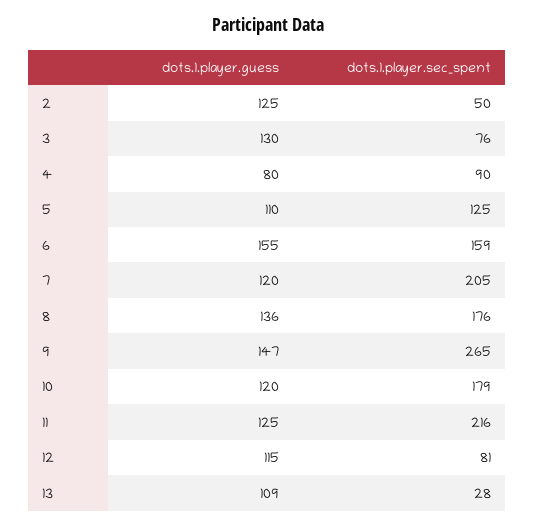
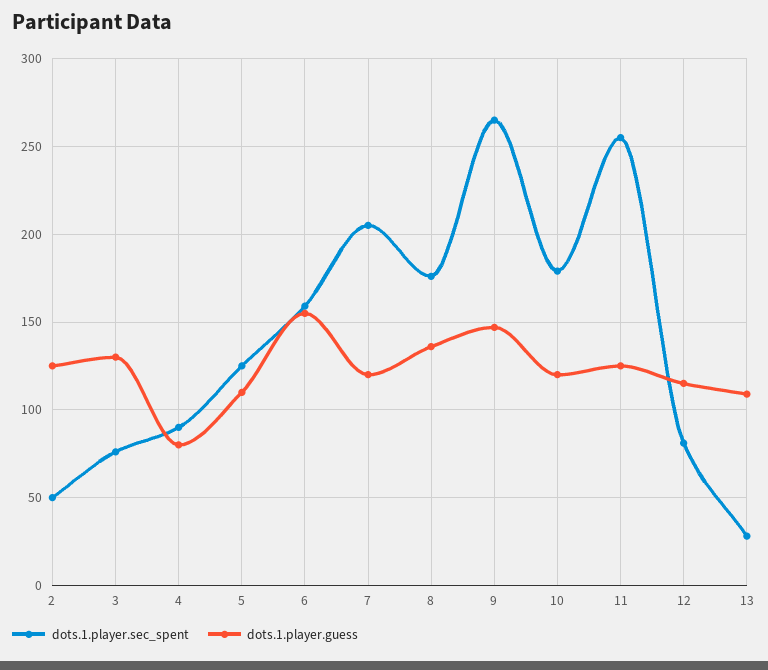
  {
    "dots.1.player.guess": {
      "2": 125,
      "3": 130,
      "4": 80,
      "5": 110,
      "6": 155,
      "7": 120,
      "8": 136,
      "9": 147,
      "10": 120,
      "11": 125,
      "12": 115,
      "13": 109
    },
    "dots.1.player.sec_spent": {
      "2": 50,
      "3": 76,
      "4": 90,
      "5": 125,
      "6": 159,
      "7": 205,
      "8": 176,
      "9": 265,
      "10": 179,
-     "11": 216,
+     "11": 255,
      "12": 81,
      "13": 28
    }
  }

